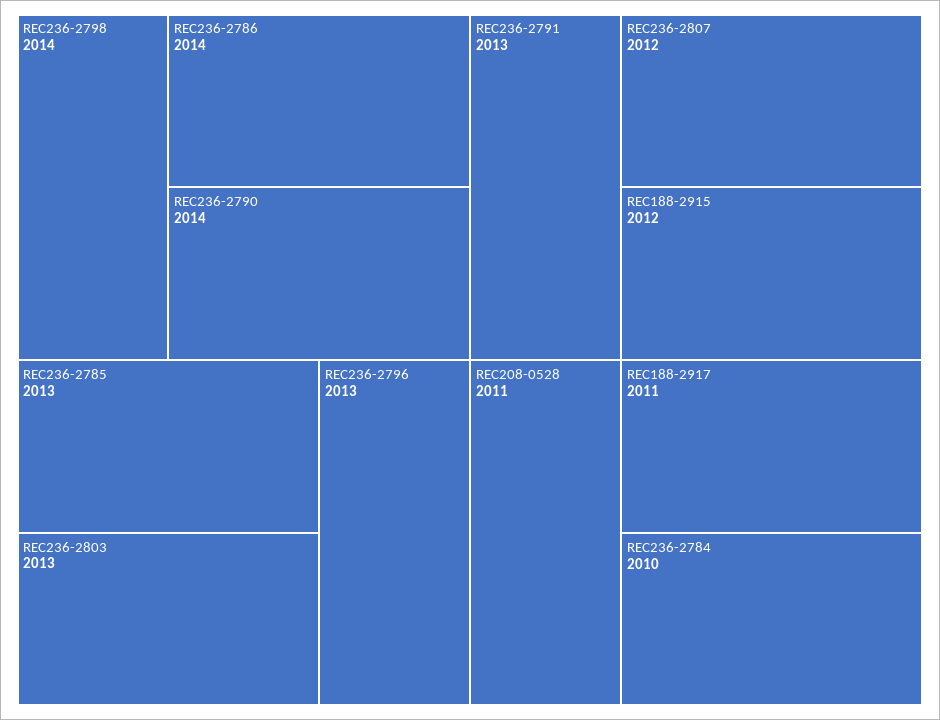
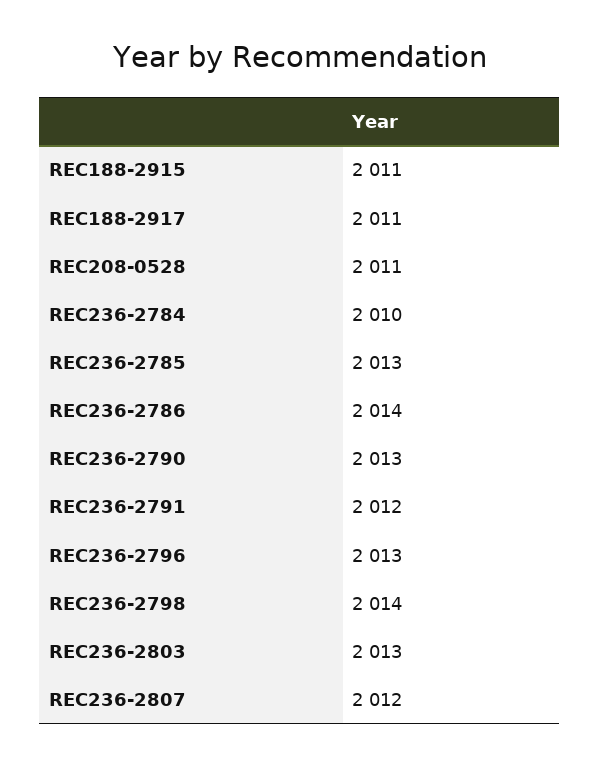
  {
    "REC236-2798": 2014,
    "REC236-2786": 2014,
-   "REC236-2790": 2014,
+   "REC236-2790": 2013,
    "REC236-2785": 2013,
    "REC236-2803": 2013,
    "REC236-2796": 2013,
-   "REC236-2791": 2013,
+   "REC236-2791": 2012,
    "REC236-2807": 2012,
-   "REC188-2915": 2012,
+   "REC188-2915": 2011,
    "REC208-0528": 2011,
    "REC188-2917": 2011,
    "REC236-2784": 2010
  }

